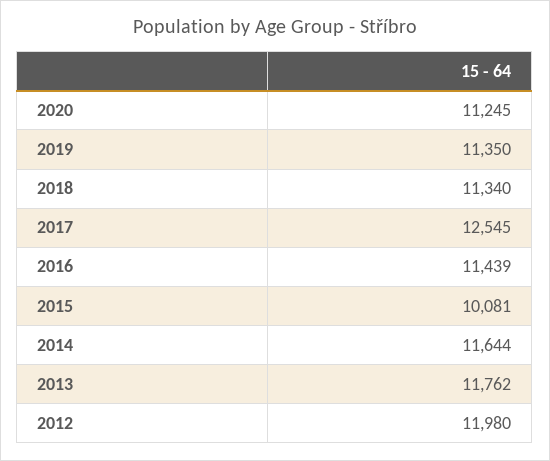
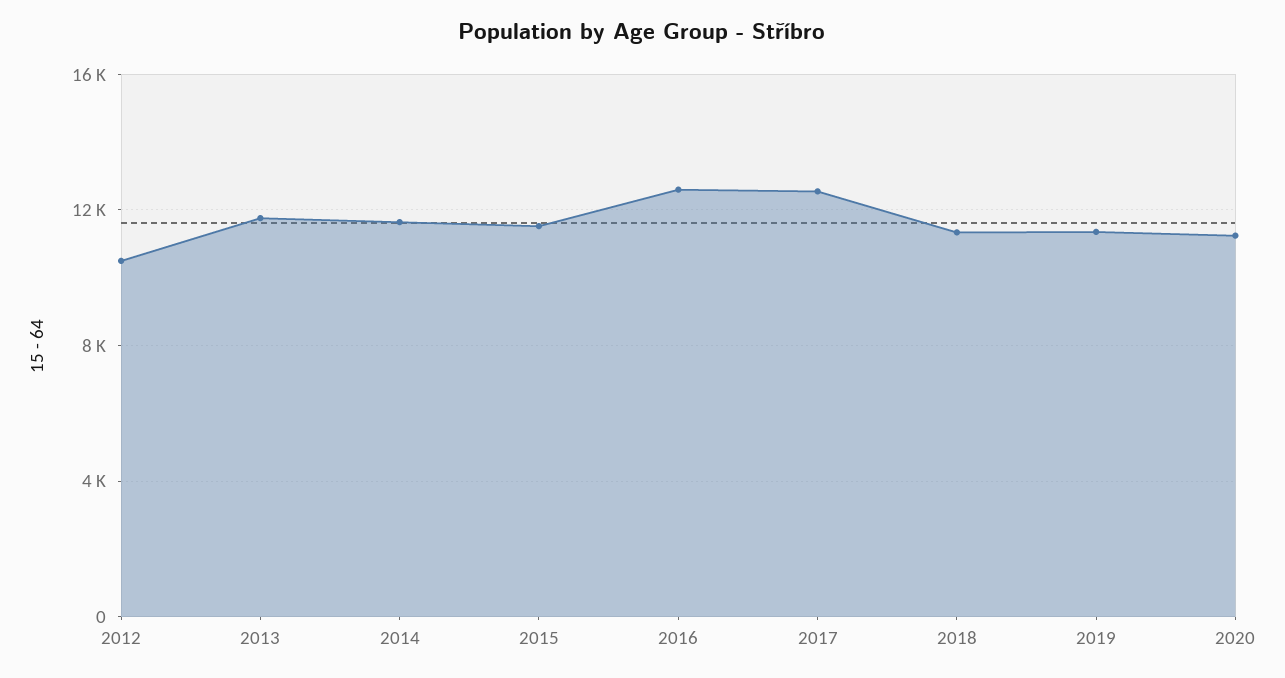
  {
    "2020": 11245,
    "2019": 11350,
    "2018": 11340,
    "2017": 12545,
-   "2016": 11439,
+   "2016": 12500,
-   "2015": 10081,
+   "2015": 11500,
    "2014": 11644,
    "2013": 11762,
-   "2012": 11980
+   "2012": 10500
  }

